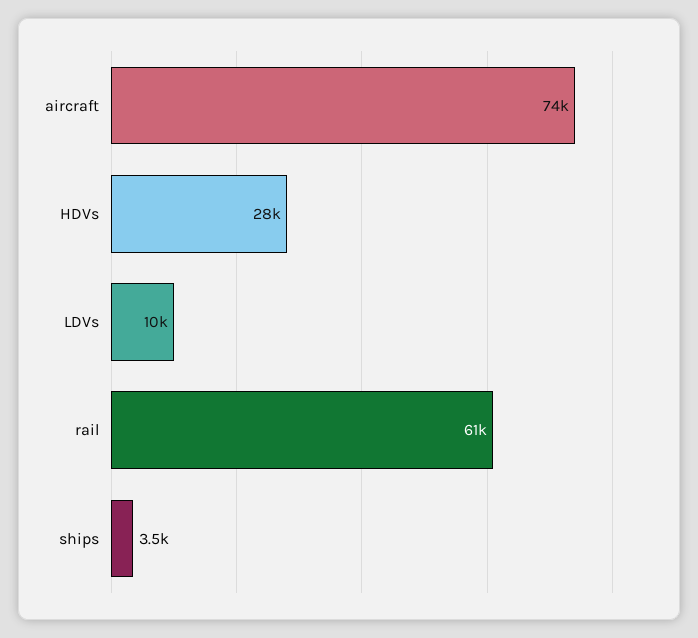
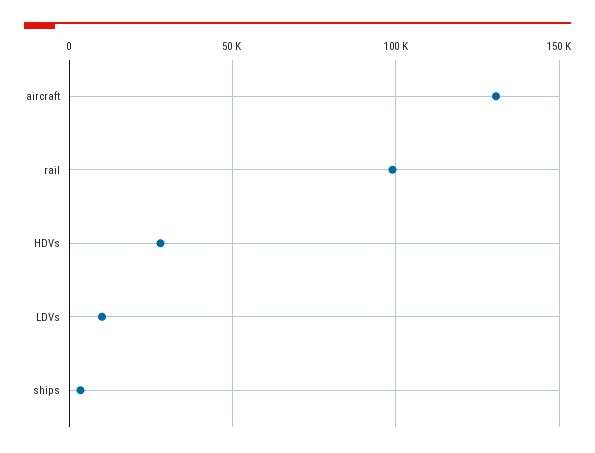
  {
-   "aircraft": 74000,
+   "aircraft": 130000,
    "HDVs": 28000,
    "LDVs": 10000,
-   "rail": 61000,
+   "rail": 100000,
    "ships": 3500
  }

